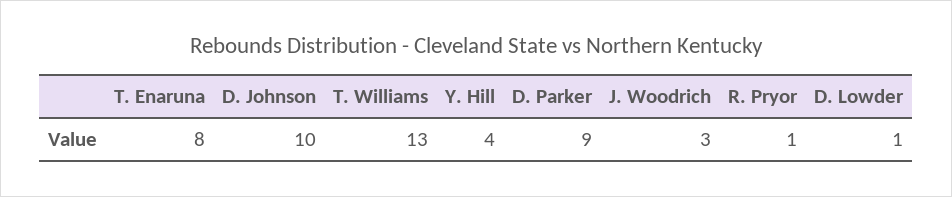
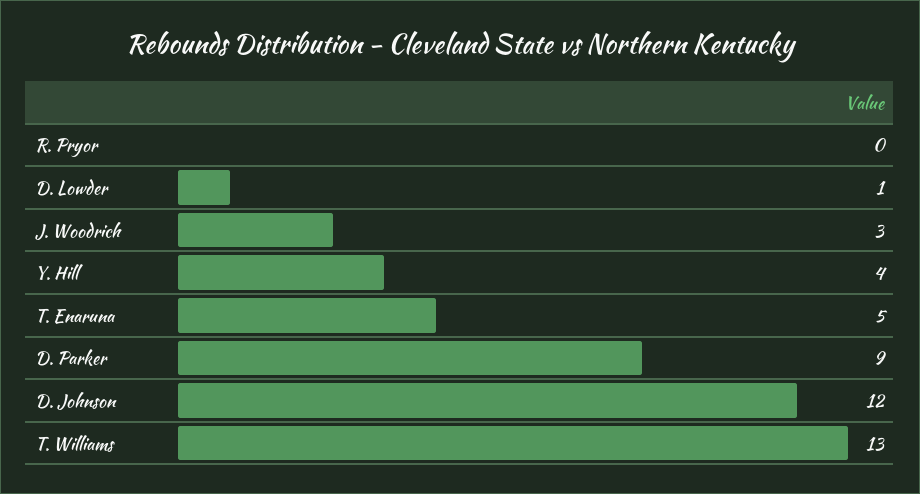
  {
-   "T. Enaruna": 8,
+   "T. Enaruna": 5,
-   "D. Johnson": 10,
+   "D. Johnson": 12,
    "T. Williams": 13,
    "Y. Hill": 4,
    "D. Parker": 9,
    "J. Woodrich": 3,
-   "R. Pryor": 1,
+   "R. Pryor": 0,
    "D. Lowder": 1
  }

